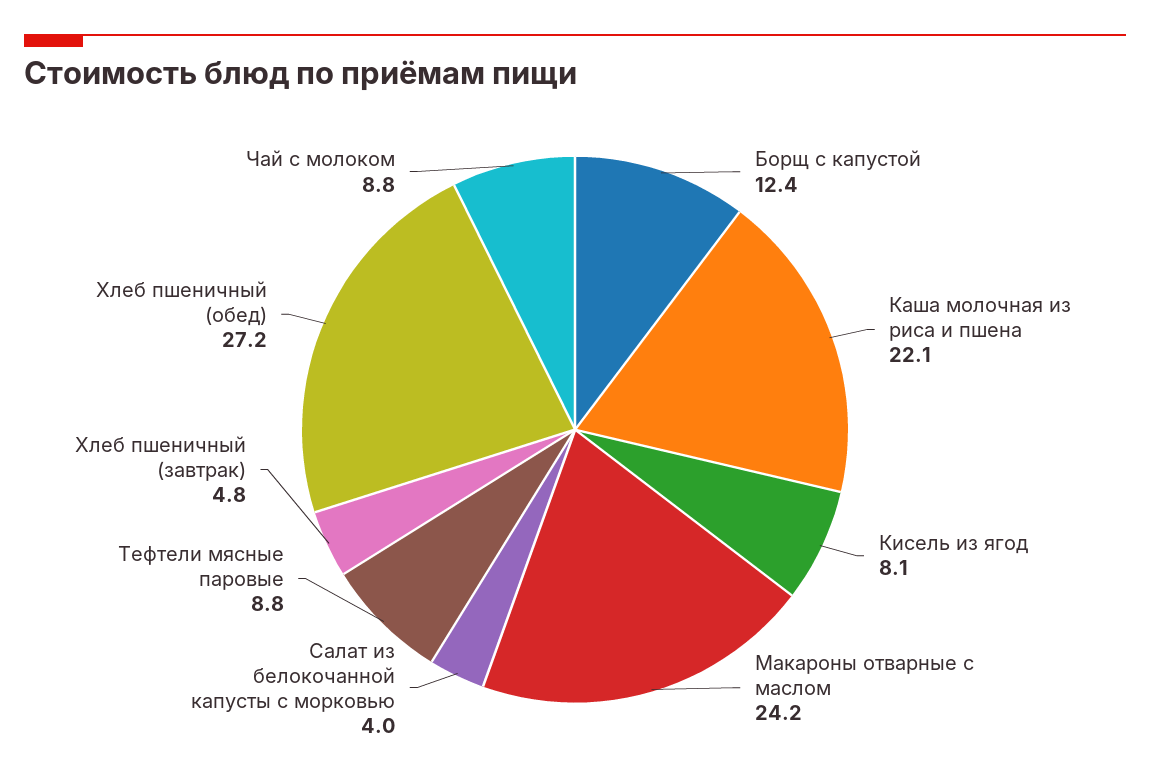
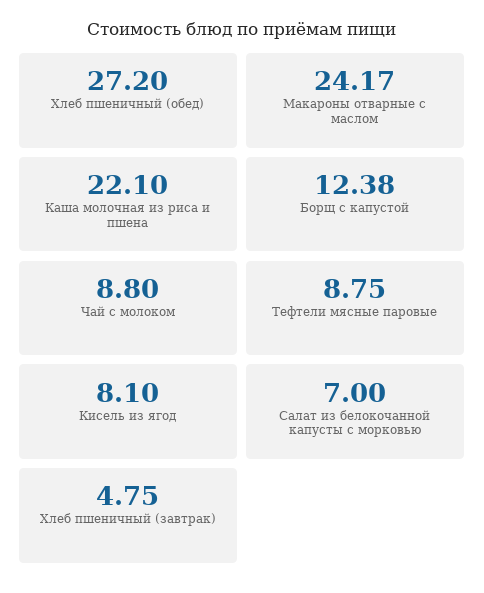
  {
    "Борщ с капустой": 12.38,
    "Каша молочная из риса и пшена": 22.1,
    "Кисель из ягод": 8.1,
    "Макароны отварные с маслом": 24.17,
-   "Салат из белокочанной капусты с морковью": 4,
+   "Салат из белокочанной капусты с морковью": 7,
    "Тефтели мясные паровые": 8.75,
    "Хлеб пшеничный (завтрак)": 4.75,
    "Хлеб пшеничный (обед)": 27.2,
    "Чай с молоком": 8.8
  }

